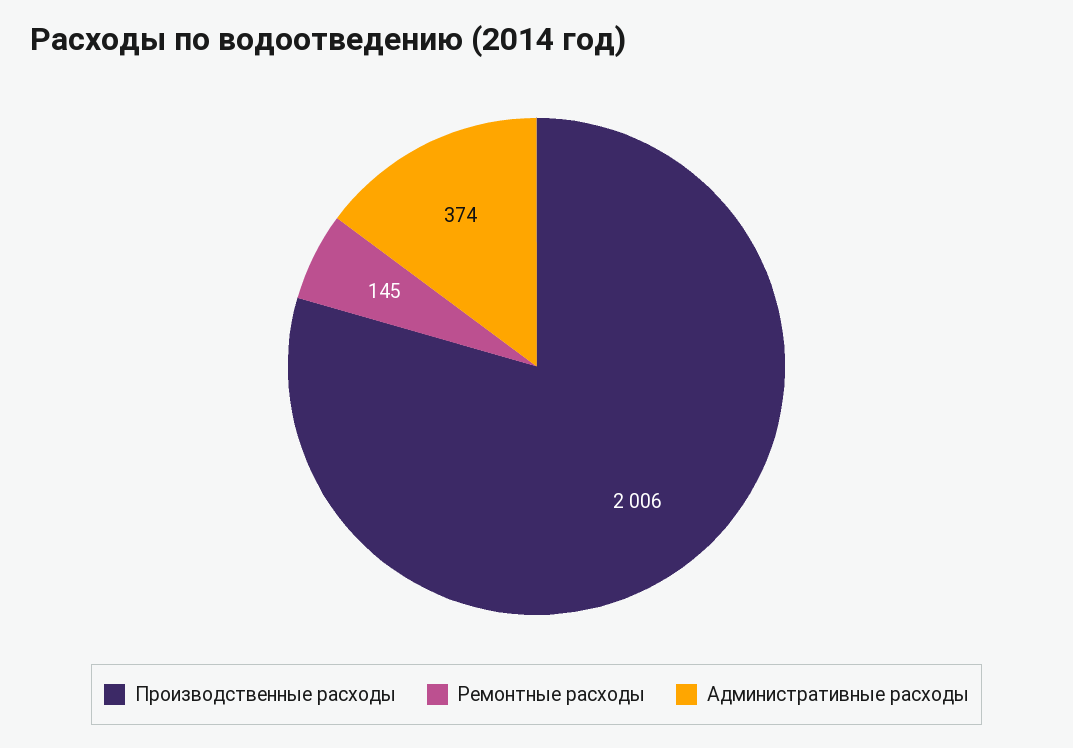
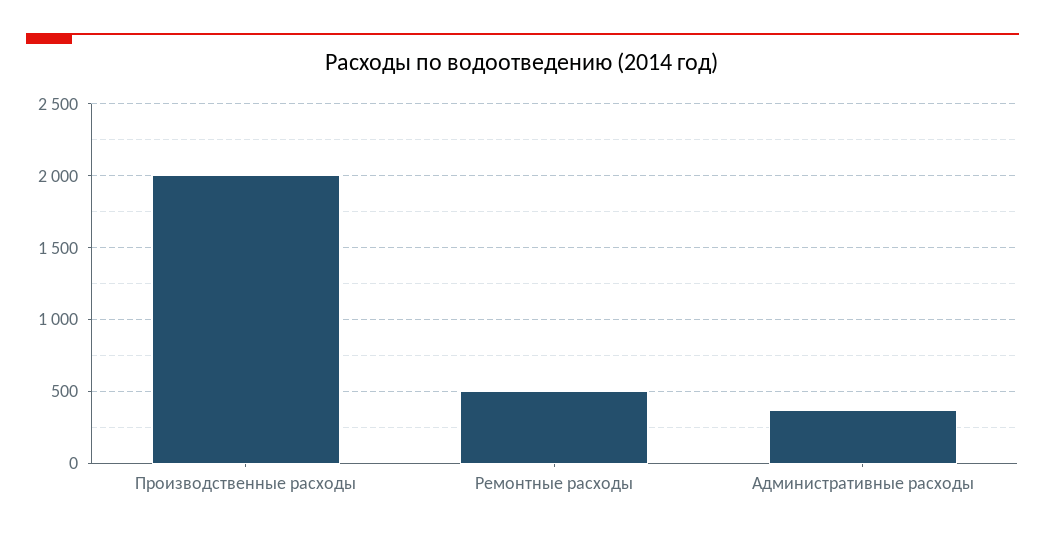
  {
    "Производственные расходы": 2006,
-   "Ремонтные расходы": 145,
+   "Ремонтные расходы": 500,
    "Административные расходы": 374
  }

